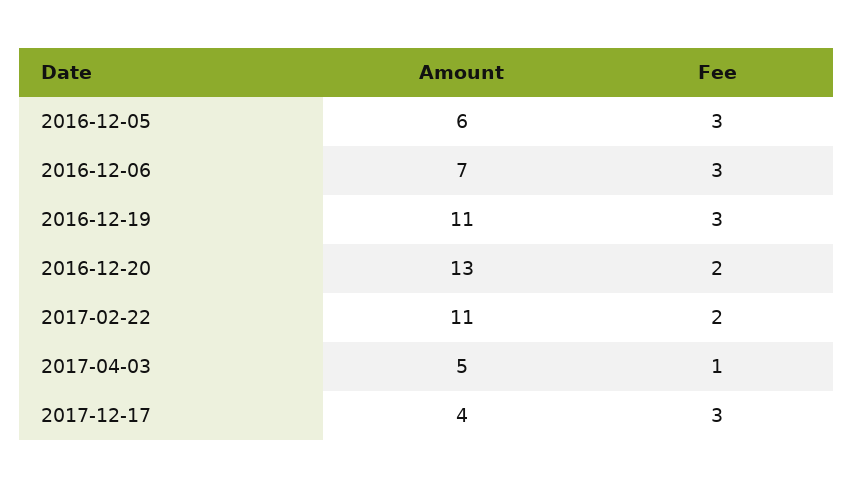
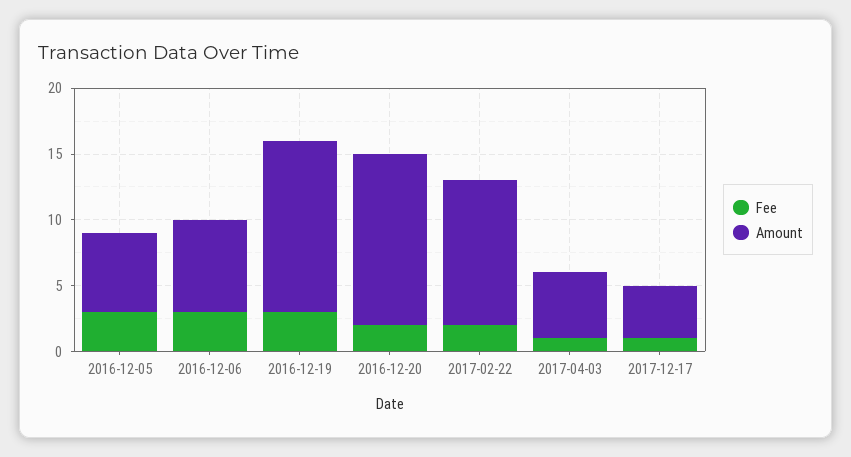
  {
    "Amount": {
      "2016-12-05": 6,
      "2016-12-06": 7,
-     "2016-12-19": 11,
+     "2016-12-19": 13,
      "2016-12-20": 13,
      "2017-02-22": 11,
      "2017-04-03": 5,
      "2017-12-17": 4
    },
    "Fee": {
      "2016-12-05": 3,
      "2016-12-06": 3,
      "2016-12-19": 3,
      "2016-12-20": 2,
      "2017-02-22": 2,
      "2017-04-03": 1,
-     "2017-12-17": 3
+     "2017-12-17": 1
    }
  }

